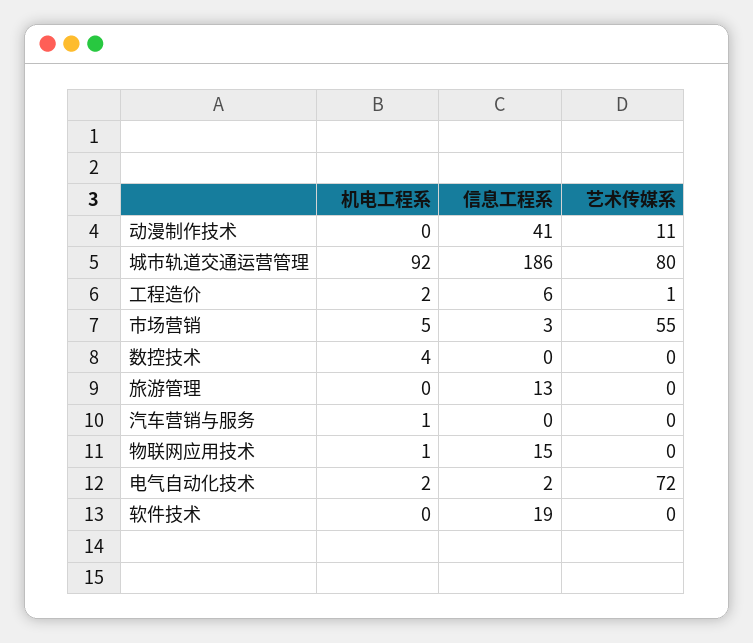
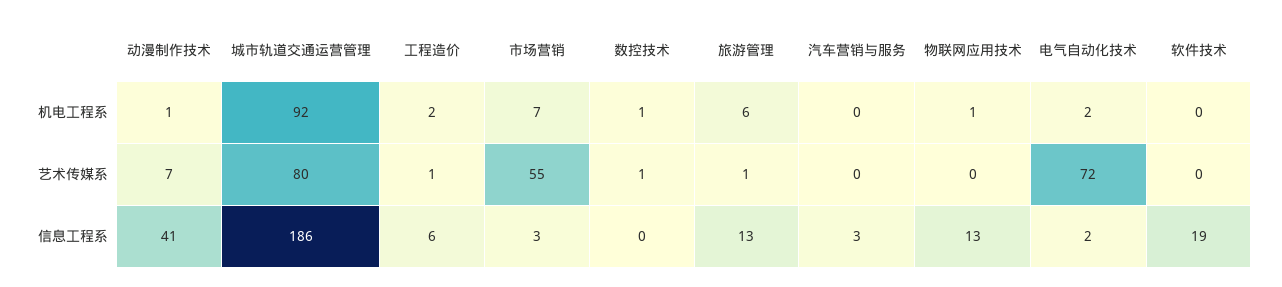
  {
    "机电工程系": {
-     "动漫制作技术": 0,
+     "动漫制作技术": 1,
      "城市轨道交通运营管理": 92,
      "工程造价": 2,
-     "市场营销": 5,
+     "市场营销": 7,
-     "数控技术": 4,
+     "数控技术": 1,
-     "旅游管理": 0,
+     "旅游管理": 6,
-     "汽车营销与服务": 1,
+     "汽车营销与服务": 0,
      "物联网应用技术": 1,
      "电气自动化技术": 2,
      "软件技术": 0
    },
    "信息工程系": {
      "动漫制作技术": 41,
      "城市轨道交通运营管理": 186,
      "工程造价": 6,
      "市场营销": 3,
      "数控技术": 0,
      "旅游管理": 13,
-     "汽车营销与服务": 0,
+     "汽车营销与服务": 3,
-     "物联网应用技术": 15,
+     "物联网应用技术": 13,
      "电气自动化技术": 2,
      "软件技术": 19
    },
    "艺术传媒系": {
-     "动漫制作技术": 11,
+     "动漫制作技术": 7,
      "城市轨道交通运营管理": 80,
      "工程造价": 1,
      "市场营销": 55,
-     "数控技术": 0,
+     "数控技术": 1,
-     "旅游管理": 0,
+     "旅游管理": 1,
      "汽车营销与服务": 0,
      "物联网应用技术": 0,
      "电气自动化技术": 72,
      "软件技术": 0
    }
  }

